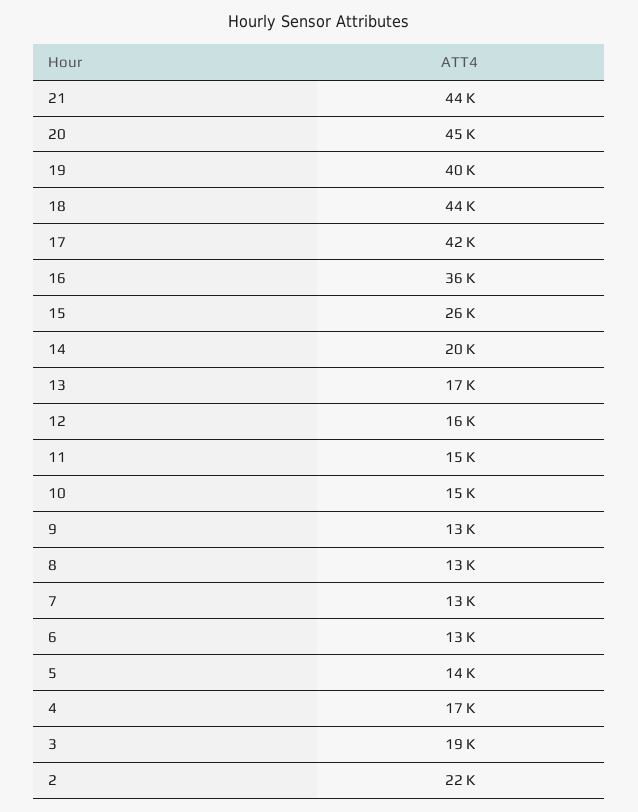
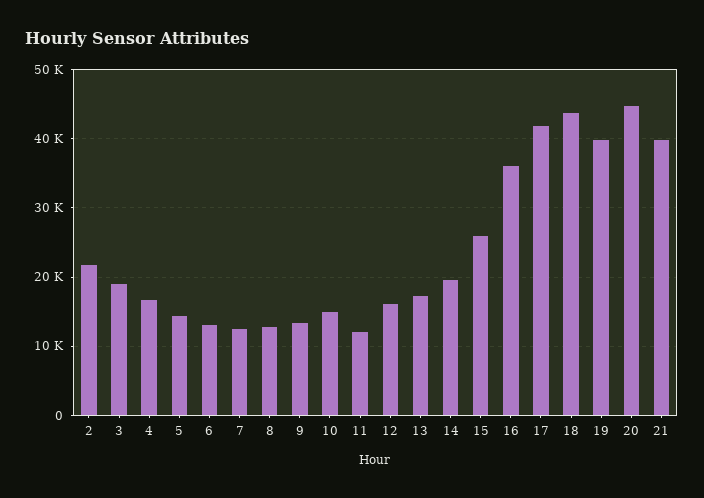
  {
-   "21": 44000,
+   "21": 40000,
    "20": 45000,
    "19": 40000,
    "18": 44000,
    "17": 42000,
    "16": 36000,
    "15": 26000,
    "14": 20000,
    "13": 17000,
    "12": 16000,
-   "11": 15000,
+   "11": 12000,
    "10": 15000,
    "9": 13000,
    "8": 13000,
    "7": 13000,
    "6": 13000,
    "5": 14000,
    "4": 17000,
    "3": 19000,
    "2": 22000
  }

